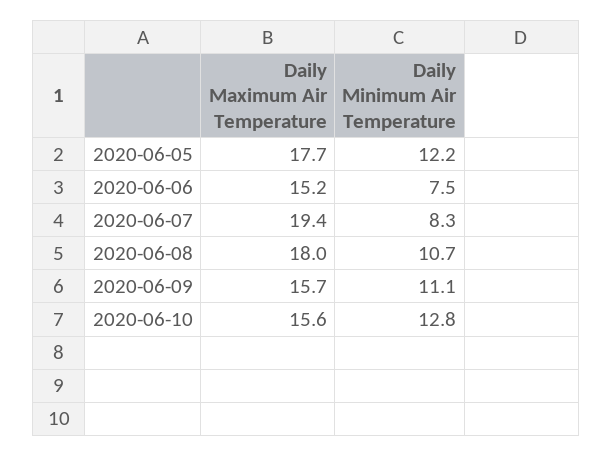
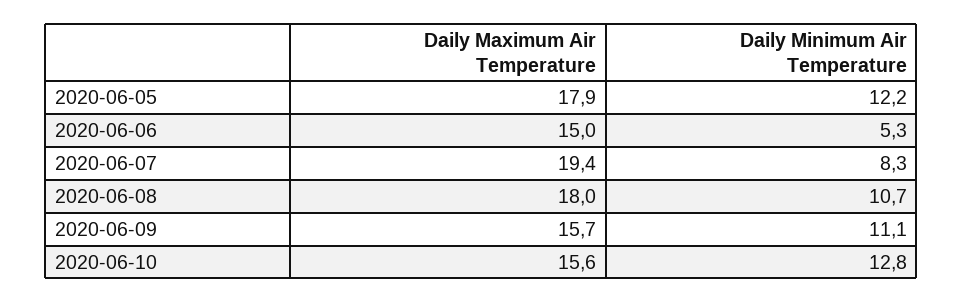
  {
    "Daily Maximum Air Temperature": {
-     "2020-06-05": 17.7,
+     "2020-06-05": 17.9,
-     "2020-06-06": 15.2,
+     "2020-06-06": 15,
      "2020-06-07": 19.4,
      "2020-06-08": 18,
      "2020-06-09": 15.7,
      "2020-06-10": 15.6
    },
    "Daily Minimum Air Temperature": {
      "2020-06-05": 12.2,
-     "2020-06-06": 7.5,
+     "2020-06-06": 5.3,
      "2020-06-07": 8.3,
      "2020-06-08": 10.7,
      "2020-06-09": 11.1,
      "2020-06-10": 12.8
    }
  }

